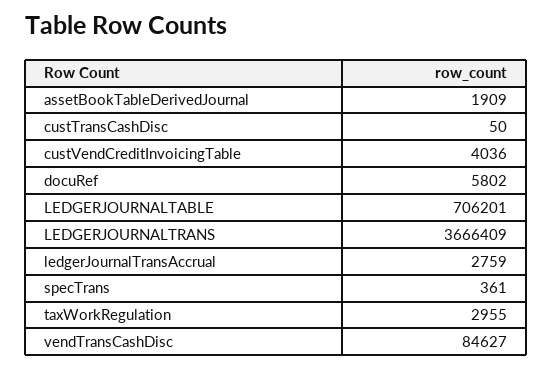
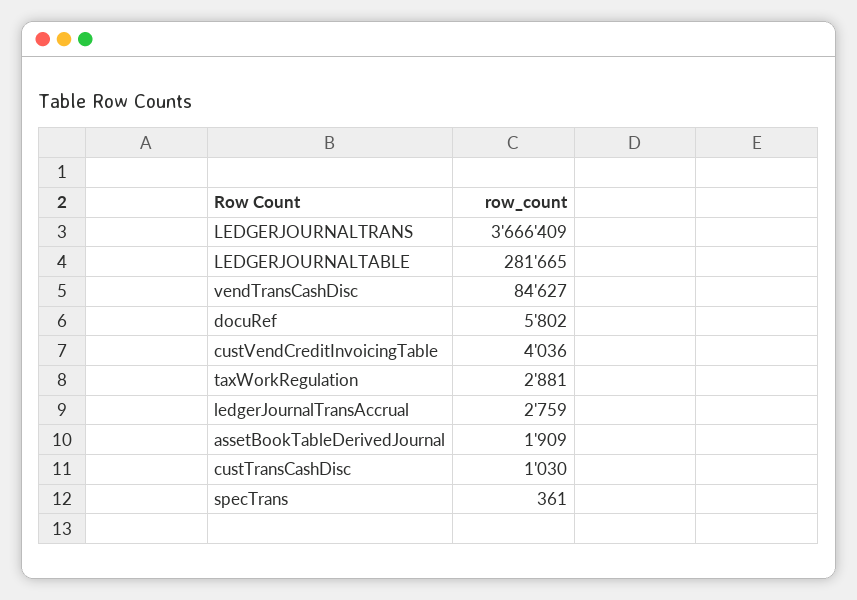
  {
    "assetBookTableDerivedJournal": 1909,
-   "custTransCashDisc": 50,
+   "custTransCashDisc": 1030,
    "custVendCreditInvoicingTable": 4036,
    "docuRef": 5802,
-   "LEDGERJOURNALTABLE": 706201,
+   "LEDGERJOURNALTABLE": 281665,
    "LEDGERJOURNALTRANS": 3666409,
    "ledgerJournalTransAccrual": 2759,
    "specTrans": 361,
-   "taxWorkRegulation": 2955,
+   "taxWorkRegulation": 2881,
    "vendTransCashDisc": 84627
  }

